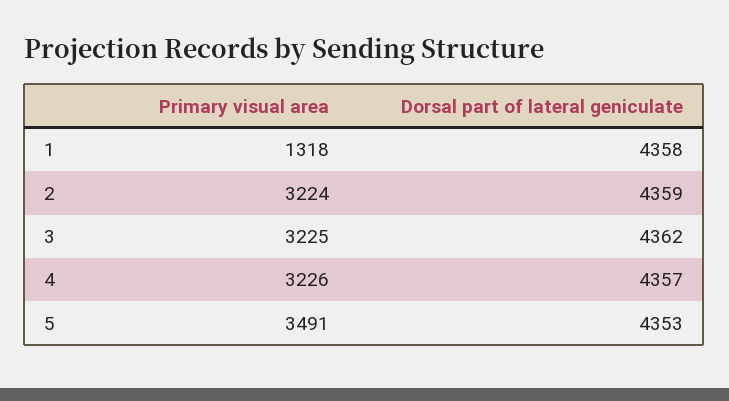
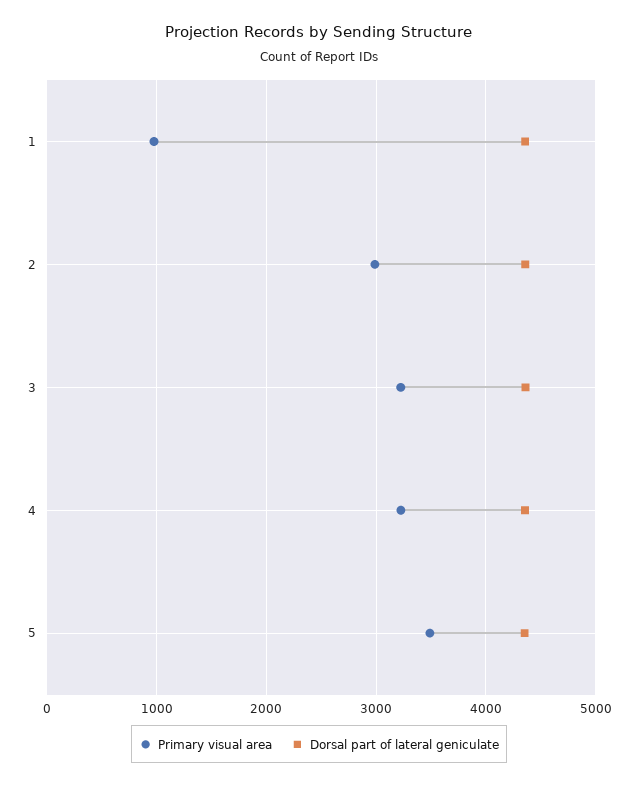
  {
    "Primary visual area": {
-     "1": 1318,
+     "1": 1000,
-     "2": 3224,
+     "2": 3000,
      "3": 3225,
      "4": 3226,
      "5": 3491
    },
    "Dorsal part of lateral geniculate": {
      "1": 4358,
      "2": 4359,
      "3": 4362,
      "4": 4357,
      "5": 4353
    }
  }

